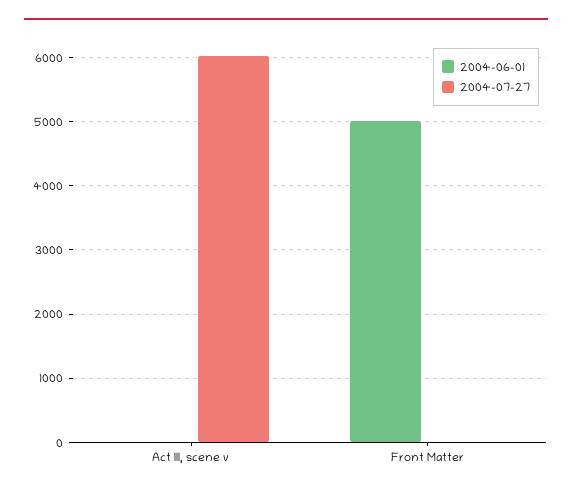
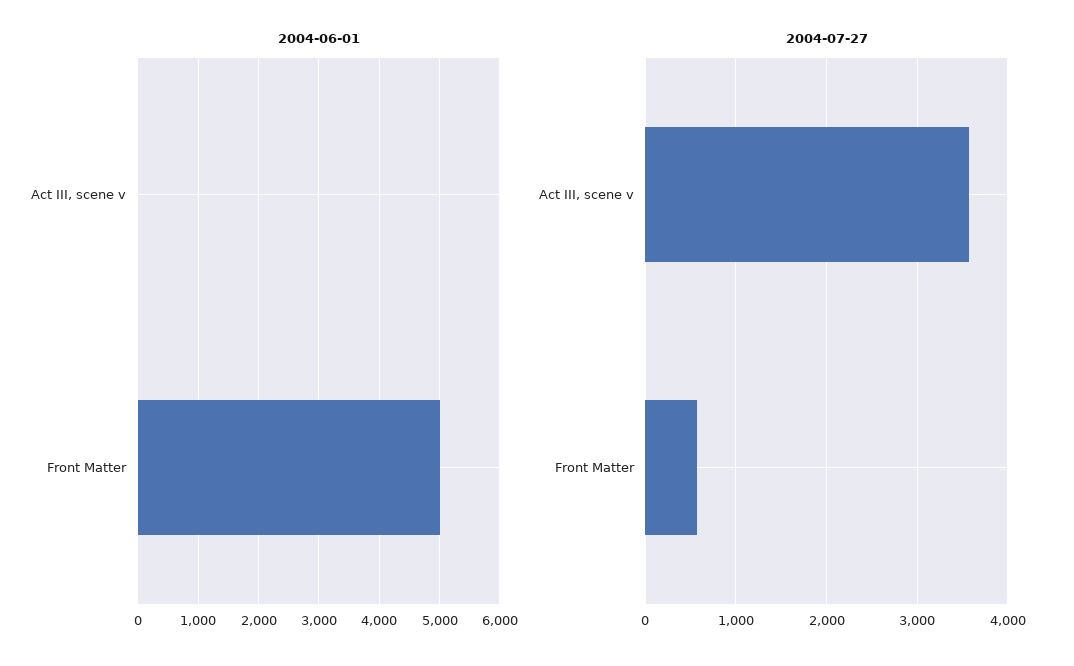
  {
    "2004-06-01": {
      "Act III, scene v": 0,
      "Front Matter": 5000
    },
    "2004-07-27": {
-     "Act III, scene v": 6000,
+     "Act III, scene v": 3600,
-     "Front Matter": 0
+     "Front Matter": 600
    }
  }

